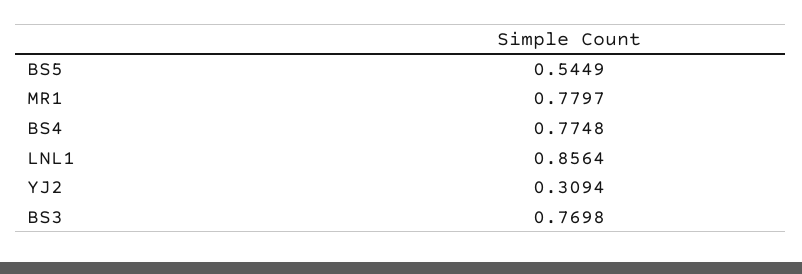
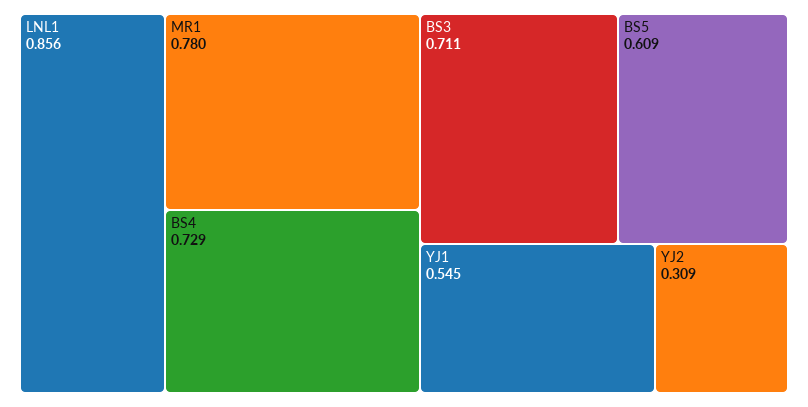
  {
-   "BS5": 0.5449,
+   "BS5": 0.609,
    "MR1": 0.7797,
-   "BS4": 0.7748,
+   "BS4": 0.729,
    "LNL1": 0.8564,
    "YJ2": 0.3094,
-   "BS3": 0.7698
+   "BS3": 0.711,
+   "YJ1": 0.545
  }

